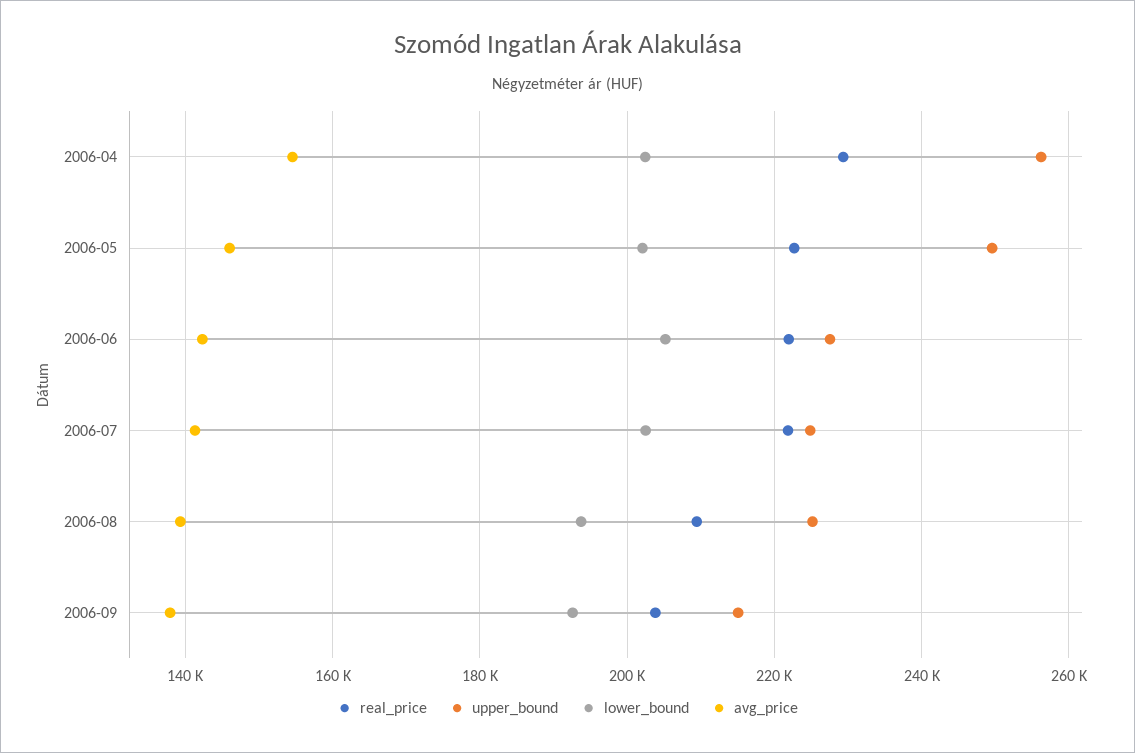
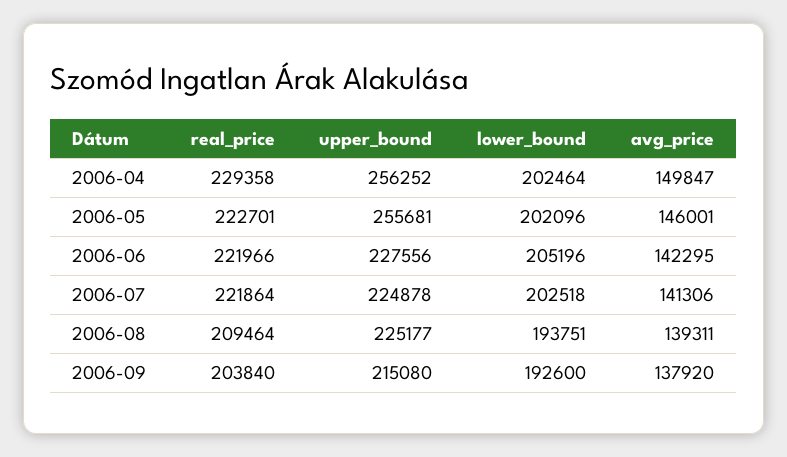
  {
    "real_price": {
      "2006-04": 229358,
      "2006-05": 222701,
      "2006-06": 221966,
      "2006-07": 221864,
      "2006-08": 209464,
      "2006-09": 203840
    },
    "upper_bound": {
      "2006-04": 256252,
-     "2006-05": 250000,
+     "2006-05": 255681,
      "2006-06": 227556,
      "2006-07": 224878,
      "2006-08": 225177,
      "2006-09": 215080
    },
    "lower_bound": {
      "2006-04": 202464,
      "2006-05": 202096,
      "2006-06": 205196,
      "2006-07": 202518,
      "2006-08": 193751,
      "2006-09": 192600
    },
    "avg_price": {
-     "2006-04": 154000,
+     "2006-04": 149847,
      "2006-05": 146001,
      "2006-06": 142295,
      "2006-07": 141306,
      "2006-08": 139311,
      "2006-09": 137920
    }
  }

